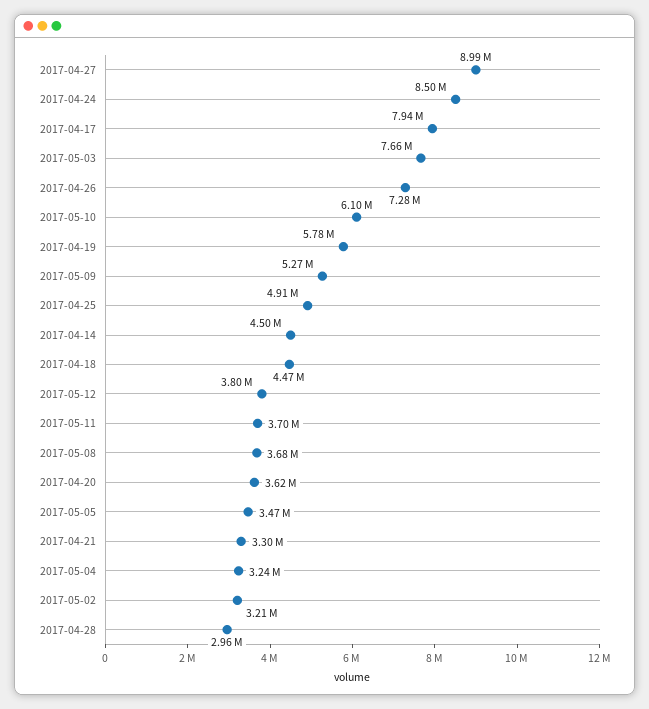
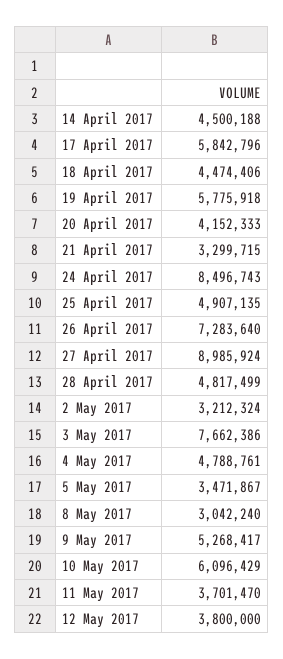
  {
    "2017-04-27": 8985924,
    "2017-04-24": 8496743,
-   "2017-04-17": 7940000,
+   "2017-04-17": 5842796,
    "2017-05-03": 7662386,
    "2017-04-26": 7283640,
    "2017-05-10": 6096429,
    "2017-04-19": 5775918,
    "2017-05-09": 5268417,
    "2017-04-25": 4907135,
    "2017-04-14": 4500188,
    "2017-04-18": 4474406,
    "2017-05-12": 3800000,
    "2017-05-11": 3701470,
-   "2017-05-08": 3680000,
+   "2017-05-08": 3042240,
-   "2017-04-20": 3620000,
+   "2017-04-20": 4152333,
    "2017-05-05": 3471867,
    "2017-04-21": 3299715,
-   "2017-05-04": 3240000,
+   "2017-05-04": 4788761,
    "2017-05-02": 3212324,
-   "2017-04-28": 2960000
+   "2017-04-28": 4817499
  }

